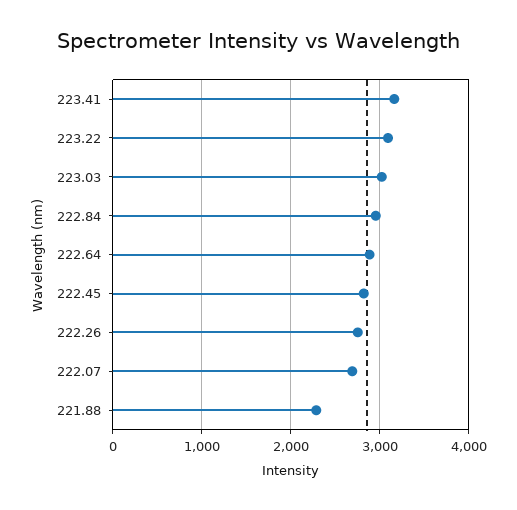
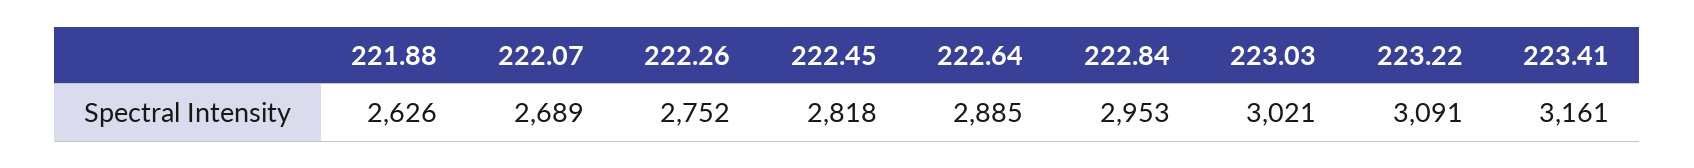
  {
    "223.41": 3161,
    "223.22": 3091,
    "223.03": 3021,
    "222.84": 2953,
    "222.64": 2885,
    "222.45": 2818,
    "222.26": 2752,
    "222.07": 2689,
-   "221.88": 2300
+   "221.88": 2626
  }

